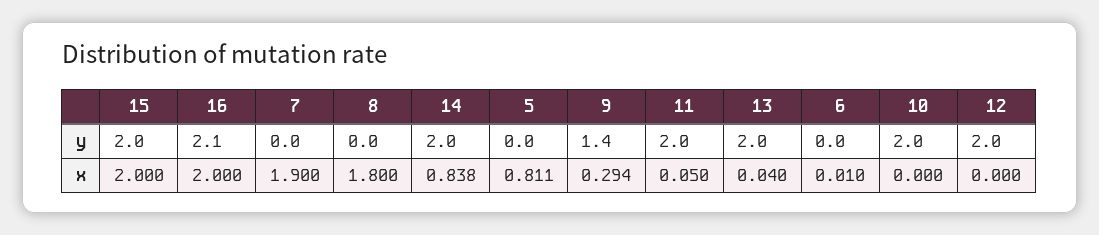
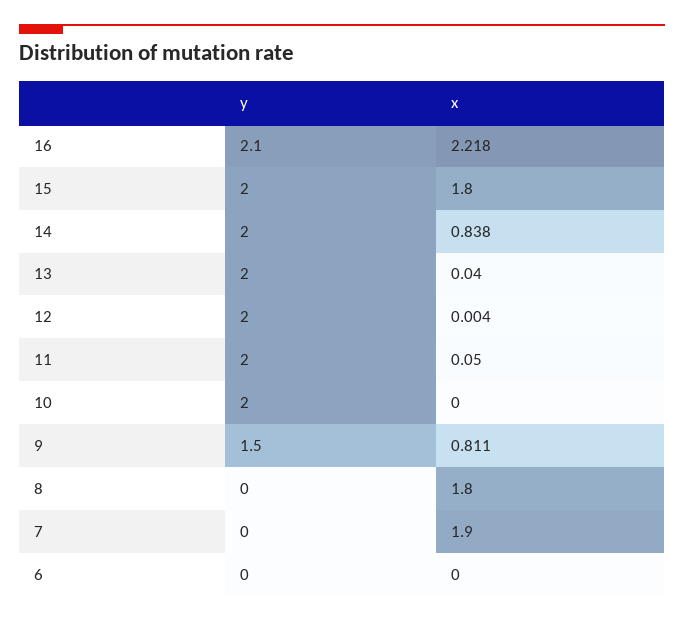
  {
    "15": {
      "y": 2,
-     "x": 2
+     "x": 1.8
    },
    "16": {
      "y": 2.1,
-     "x": 2
+     "x": 2.218
    },
    "7": {
      "y": 0,
      "x": 1.9
    },
    "8": {
      "y": 0,
      "x": 1.8
    },
    "14": {
      "y": 2,
      "x": 0.838
    },
-   "5": {
-     "y": 0,
-     "x": 0.811
-   },
    "9": {
-     "y": 1.4,
+     "y": 1.5,
-     "x": 0.294
+     "x": 0.811
    },
    "11": {
      "y": 2,
      "x": 0.05
    },
    "13": {
      "y": 2,
      "x": 0.04
    },
    "6": {
      "y": 0,
-     "x": 0.01
+     "x": 0
    },
    "10": {
      "y": 2,
      "x": 0
    },
    "12": {
      "y": 2,
-     "x": 0
+     "x": 0.004
    }
  }

